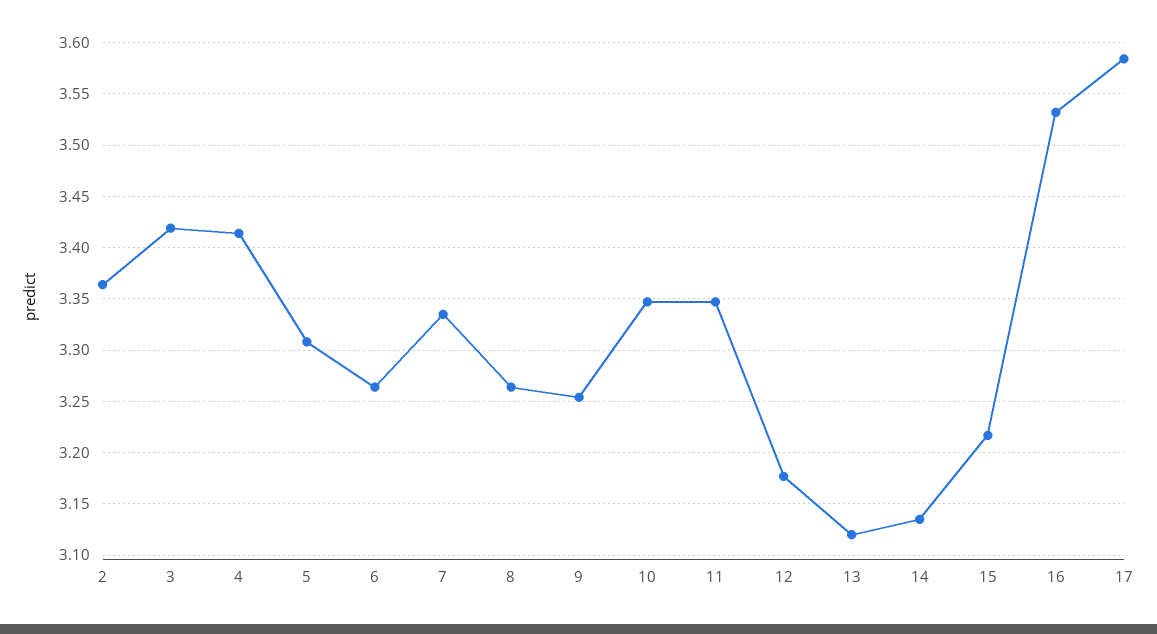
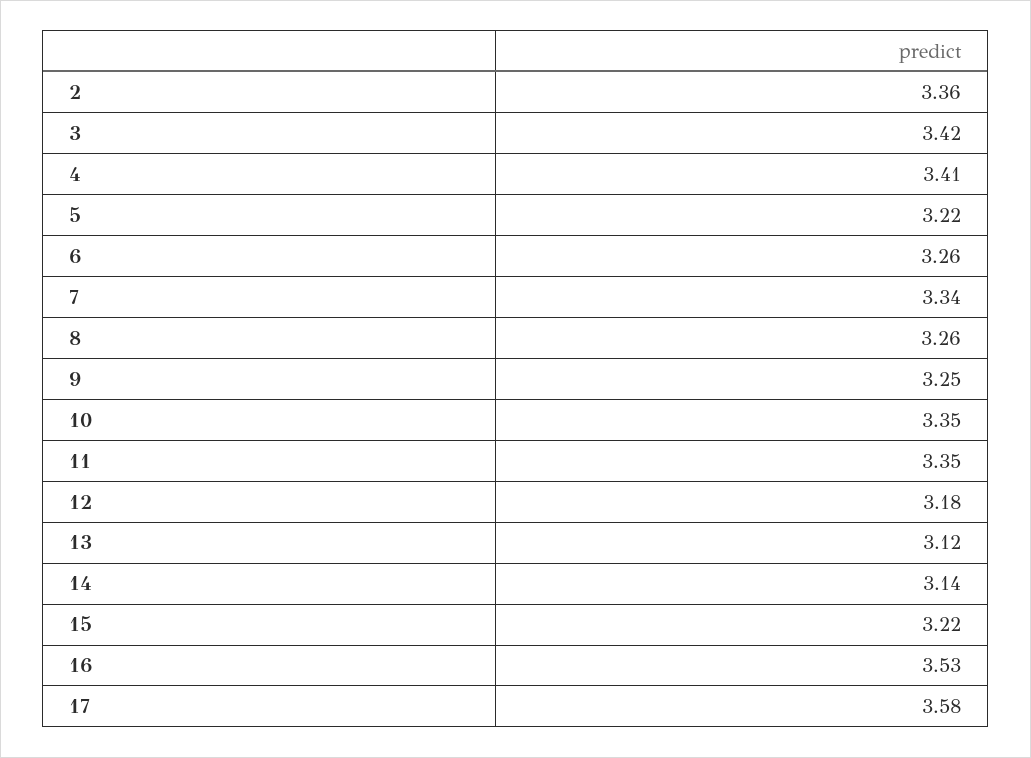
  {
    "2": 3.36,
    "3": 3.42,
    "4": 3.41,
-   "5": 3.31,
+   "5": 3.22,
    "6": 3.26,
    "7": 3.34,
    "8": 3.26,
    "9": 3.25,
    "10": 3.35,
    "11": 3.35,
    "12": 3.18,
    "13": 3.12,
    "14": 3.14,
    "15": 3.22,
    "16": 3.53,
    "17": 3.58
  }

